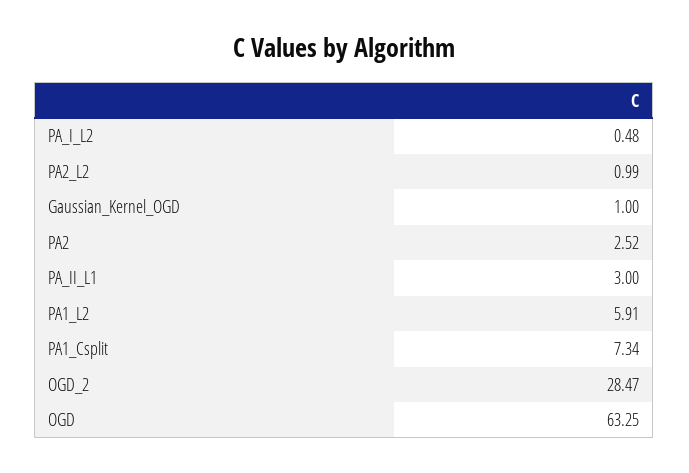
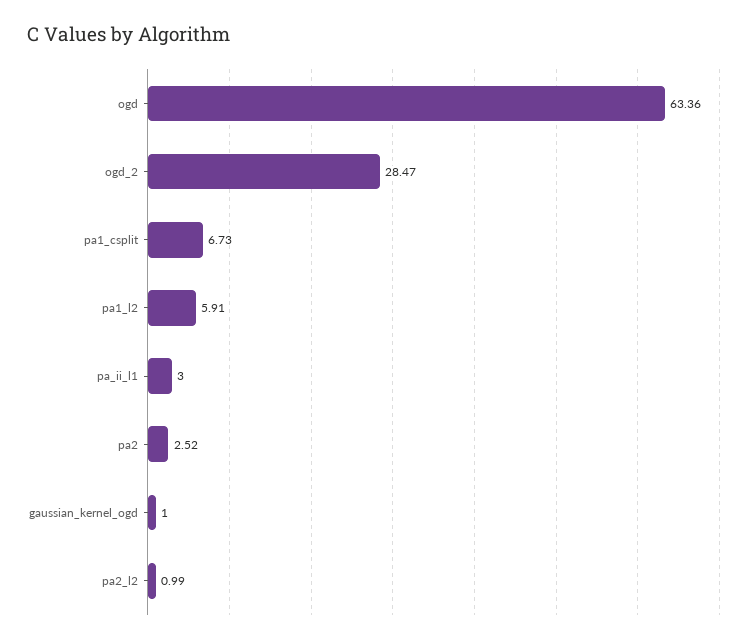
  {
-   "PA_I_L2": 0.48,
    "PA2_L2": 0.99,
    "Gaussian_Kernel_OGD": 1,
    "PA2": 2.52,
    "PA_II_L1": 3,
    "PA1_L2": 5.91,
-   "PA1_Csplit": 7.34,
+   "PA1_Csplit": 6.73,
    "OGD_2": 28.47,
-   "OGD": 63.25
+   "OGD": 63.36
  }

